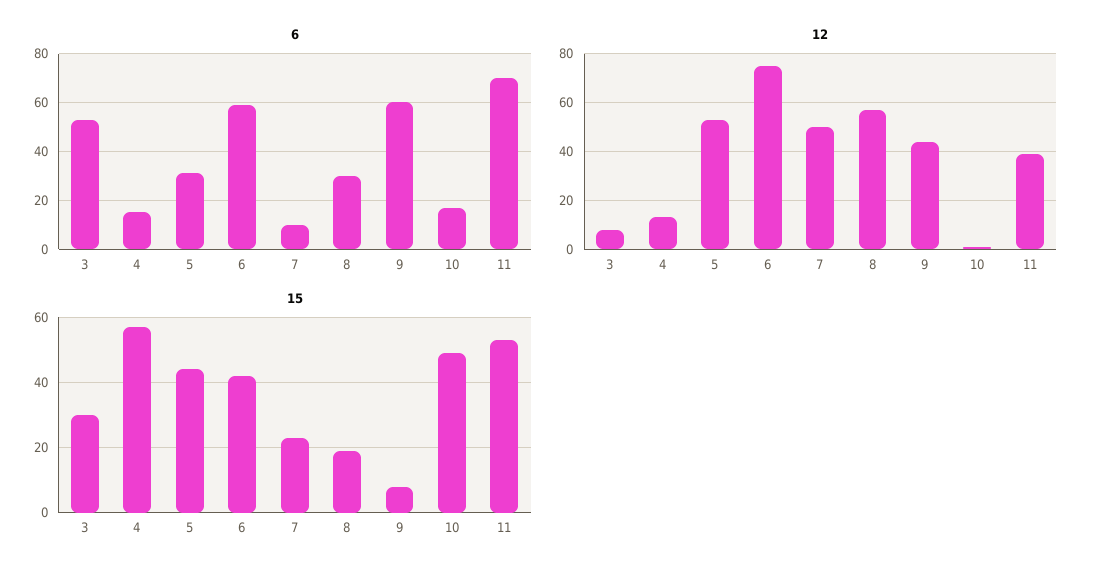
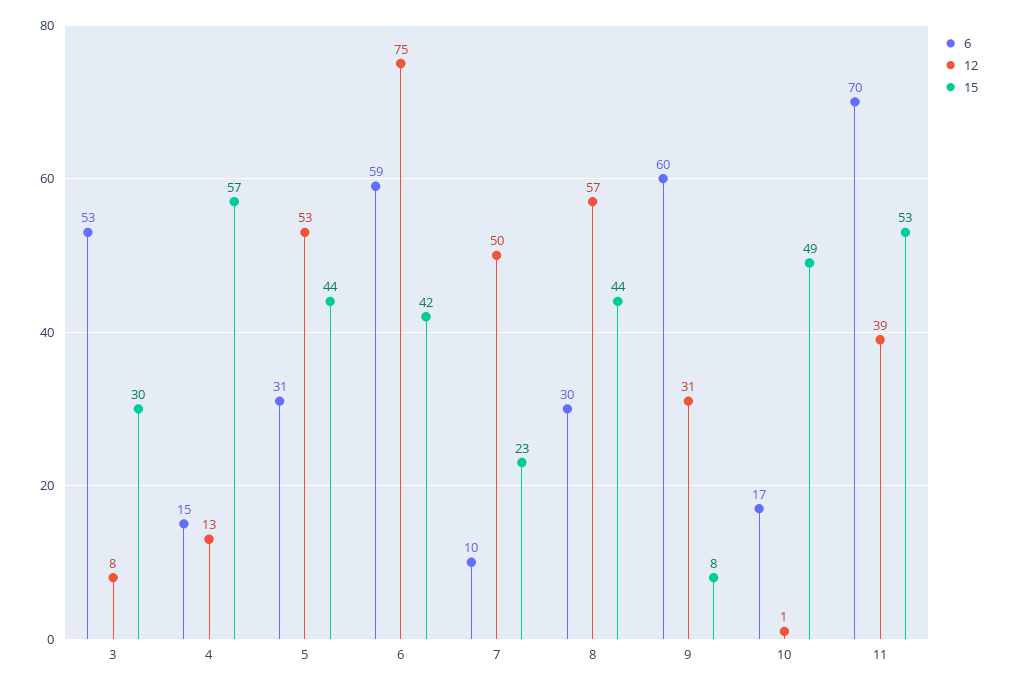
  {
    "6": {
      "3": 53,
      "4": 15,
      "5": 31,
      "6": 59,
      "7": 10,
      "8": 30,
      "9": 60,
      "10": 17,
      "11": 70
    },
    "12": {
      "3": 8,
      "4": 13,
      "5": 53,
      "6": 75,
      "7": 50,
      "8": 57,
-     "9": 45,
+     "9": 31,
      "10": 1,
      "11": 39
    },
    "15": {
      "3": 30,
      "4": 57,
      "5": 44,
      "6": 42,
      "7": 23,
-     "8": 20,
+     "8": 44,
      "9": 8,
      "10": 49,
      "11": 53
    }
  }

